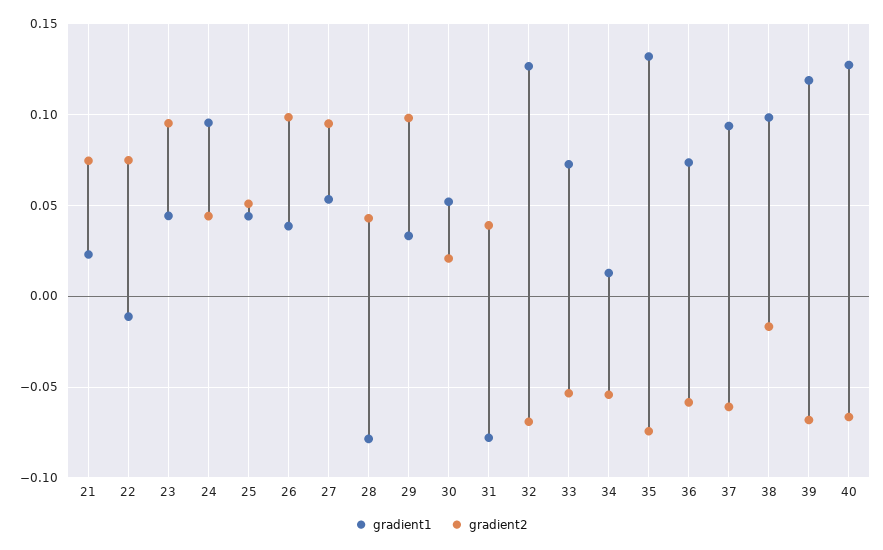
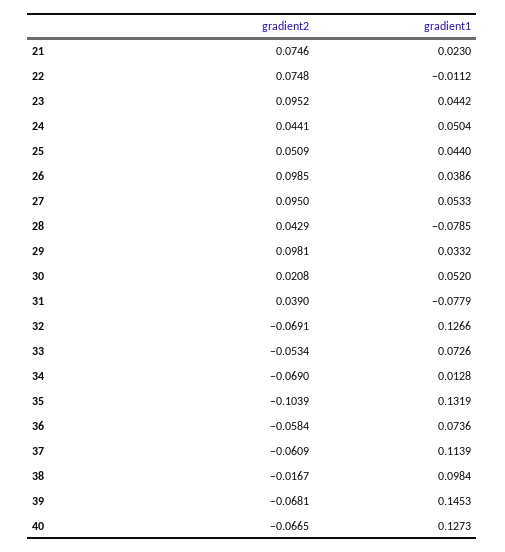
  {
    "gradient1": {
      "21": 0.023,
      "22": -0.0112,
      "23": 0.0442,
-     "24": 0.095,
+     "24": 0.0504,
      "25": 0.044,
      "26": 0.0386,
      "27": 0.0533,
      "28": -0.0785,
      "29": 0.0332,
      "30": 0.052,
      "31": -0.0779,
      "32": 0.1266,
      "33": 0.0726,
      "34": 0.0128,
      "35": 0.1319,
      "36": 0.0736,
-     "37": 0.095,
+     "37": 0.1139,
      "38": 0.0984,
-     "39": 0.12,
+     "39": 0.1453,
      "40": 0.1273
    },
    "gradient2": {
      "21": 0.0746,
      "22": 0.0748,
      "23": 0.0952,
      "24": 0.0441,
      "25": 0.0509,
      "26": 0.0985,
      "27": 0.095,
      "28": 0.0429,
      "29": 0.0981,
      "30": 0.0208,
      "31": 0.039,
      "32": -0.0691,
      "33": -0.0534,
-     "34": -0.055,
+     "34": -0.069,
-     "35": -0.075,
+     "35": -0.1039,
      "36": -0.0584,
      "37": -0.0609,
      "38": -0.0167,
      "39": -0.0681,
      "40": -0.0665
    }
  }

